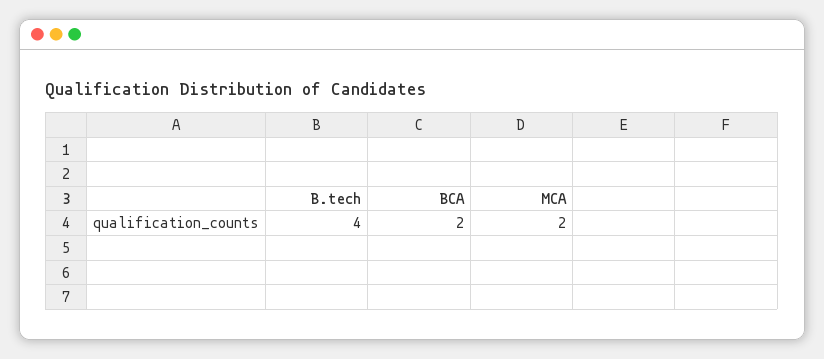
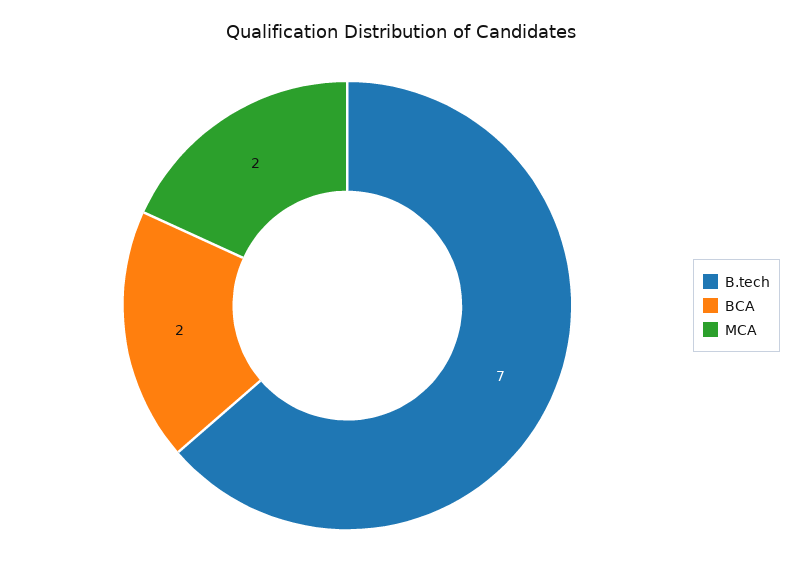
  {
-   "B.tech": 4,
+   "B.tech": 7,
    "BCA": 2,
    "MCA": 2
  }

